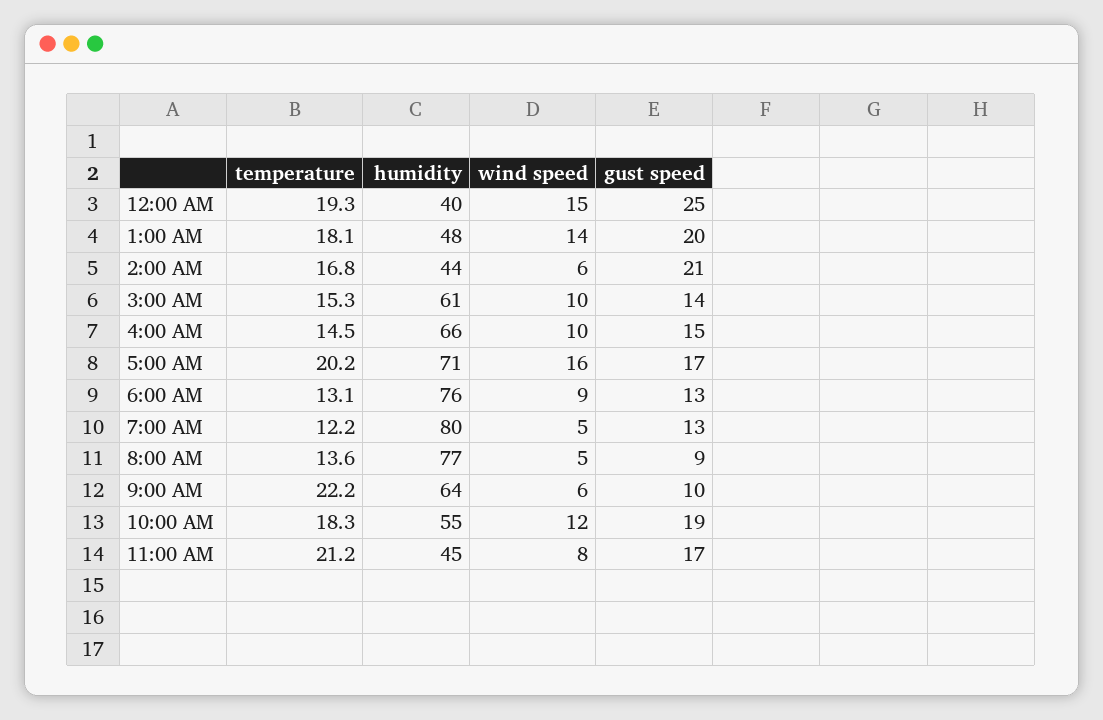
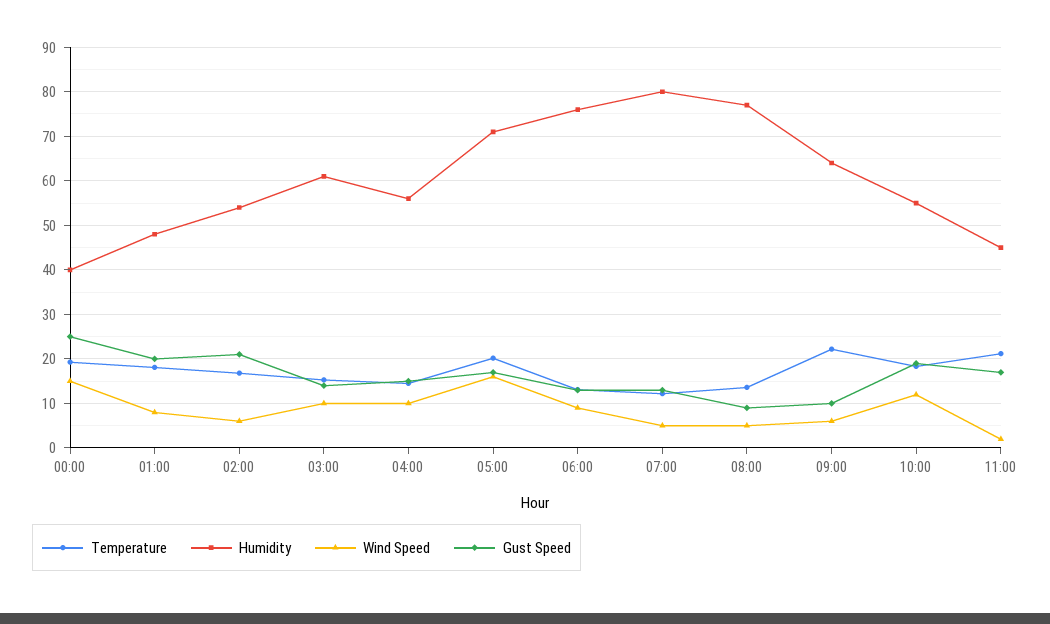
  {
    "temperature": {
      "12:00 AM": 19.3,
      "1:00 AM": 18.1,
      "2:00 AM": 16.8,
      "3:00 AM": 15.3,
      "4:00 AM": 14.5,
      "5:00 AM": 20.2,
      "6:00 AM": 13.1,
      "7:00 AM": 12.2,
      "8:00 AM": 13.6,
      "9:00 AM": 22.2,
      "10:00 AM": 18.3,
      "11:00 AM": 21.2
    },
    "humidity": {
      "12:00 AM": 40,
      "1:00 AM": 48,
-     "2:00 AM": 44,
+     "2:00 AM": 54,
      "3:00 AM": 61,
-     "4:00 AM": 66,
+     "4:00 AM": 56,
      "5:00 AM": 71,
      "6:00 AM": 76,
      "7:00 AM": 80,
      "8:00 AM": 77,
      "9:00 AM": 64,
      "10:00 AM": 55,
      "11:00 AM": 45
    },
    "wind speed": {
      "12:00 AM": 15,
-     "1:00 AM": 14,
+     "1:00 AM": 8,
      "2:00 AM": 6,
      "3:00 AM": 10,
      "4:00 AM": 10,
      "5:00 AM": 16,
      "6:00 AM": 9,
      "7:00 AM": 5,
      "8:00 AM": 5,
      "9:00 AM": 6,
      "10:00 AM": 12,
-     "11:00 AM": 8
+     "11:00 AM": 2
    },
    "gust speed": {
      "12:00 AM": 25,
      "1:00 AM": 20,
      "2:00 AM": 21,
      "3:00 AM": 14,
      "4:00 AM": 15,
      "5:00 AM": 17,
      "6:00 AM": 13,
      "7:00 AM": 13,
      "8:00 AM": 9,
      "9:00 AM": 10,
      "10:00 AM": 19,
      "11:00 AM": 17
    }
  }

